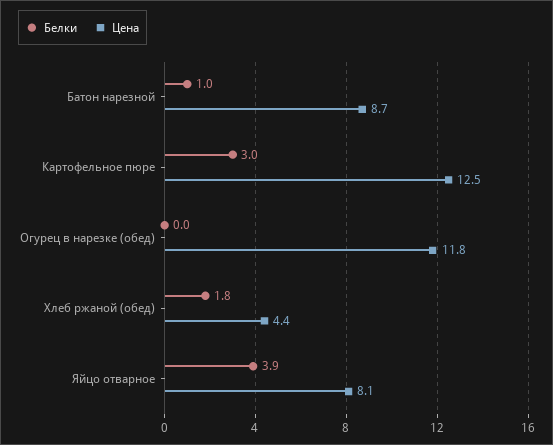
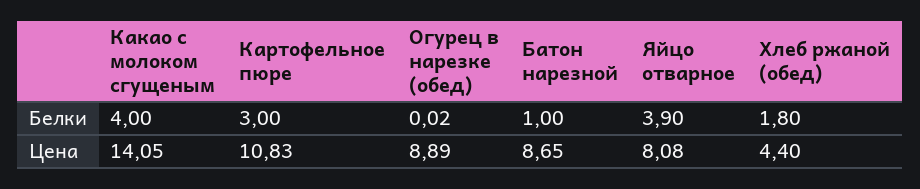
  {
    "Белки": {
      "Батон нарезной": 1,
      "Картофельное пюре": 3,
      "Огурец в нарезке (обед)": 0.02,
      "Хлеб ржаной (обед)": 1.8,
-     "Яйцо отварное": 3.9
+     "Яйцо отварное": 3.9,
+     "Какао с молоком сгущеным": 4
    },
    "Цена": {
      "Батон нарезной": 8.65,
-     "Картофельное пюре": 12.5,
+     "Картофельное пюре": 10.83,
-     "Огурец в нарезке (обед)": 11.8,
+     "Огурец в нарезке (обед)": 8.89,
      "Хлеб ржаной (обед)": 4.4,
-     "Яйцо отварное": 8.08
+     "Яйцо отварное": 8.08,
+     "Какао с молоком сгущеным": 14.05
    }
  }

